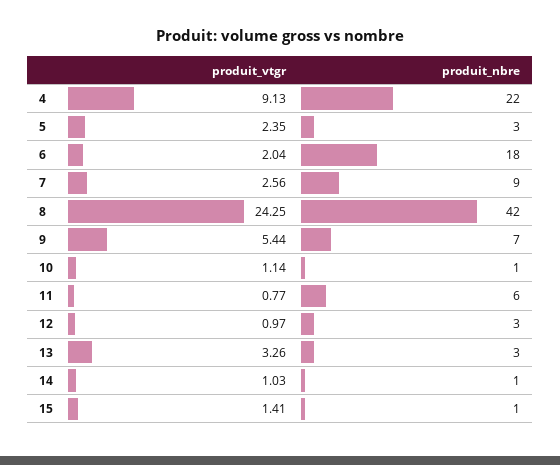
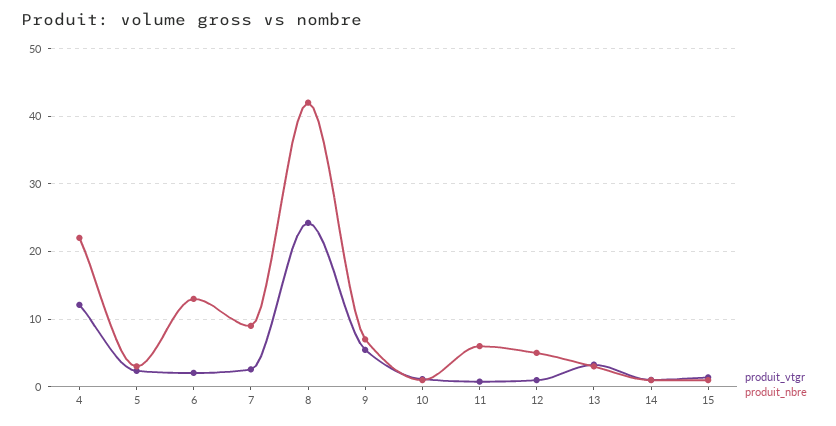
  {
    "produit_vtgr": {
-     "4": 9.13,
+     "4": 12,
      "5": 2.35,
      "6": 2.04,
      "7": 2.56,
      "8": 24.25,
      "9": 5.44,
      "10": 1.14,
      "11": 0.77,
      "12": 0.97,
      "13": 3.26,
      "14": 1.03,
      "15": 1.41
    },
    "produit_nbre": {
      "4": 22,
      "5": 3,
-     "6": 18,
+     "6": 13,
      "7": 9,
      "8": 42,
      "9": 7,
      "10": 1,
      "11": 6,
-     "12": 3,
+     "12": 5,
      "13": 3,
      "14": 1,
      "15": 1
    }
  }

